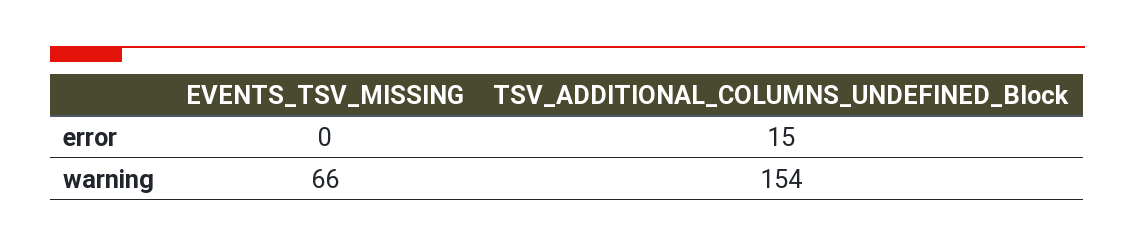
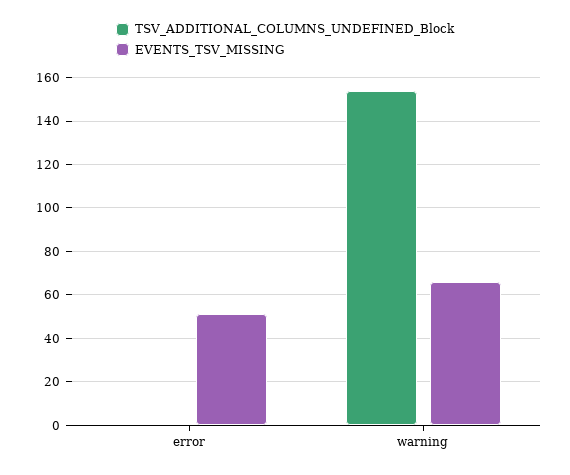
  {
    "EVENTS_TSV_MISSING": {
-     "error": 0,
+     "error": 50,
      "warning": 66
    },
    "TSV_ADDITIONAL_COLUMNS_UNDEFINED_Block": {
-     "error": 15,
+     "error": 0,
      "warning": 154
    }
  }

